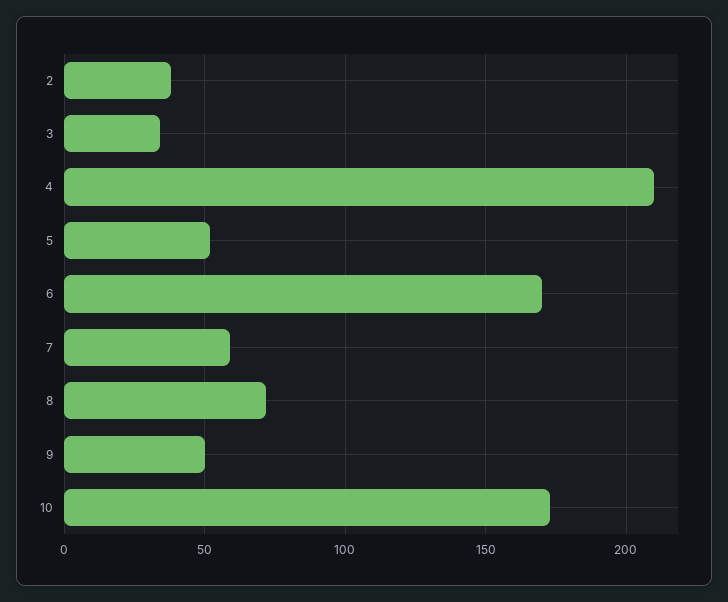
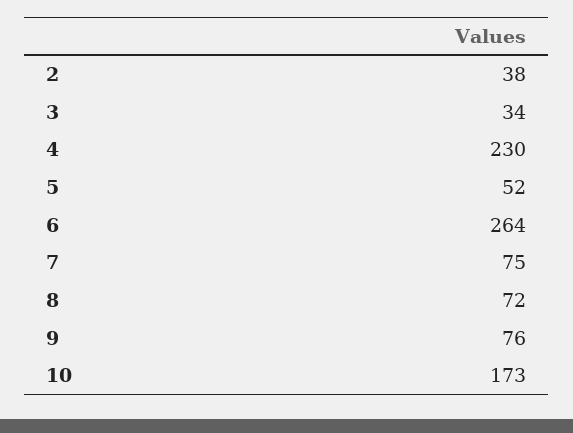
  {
    "2": 38,
    "3": 34,
-   "4": 210,
+   "4": 230,
    "5": 52,
-   "6": 170,
+   "6": 264,
-   "7": 60,
+   "7": 75,
    "8": 72,
-   "9": 50,
+   "9": 76,
    "10": 173
  }

